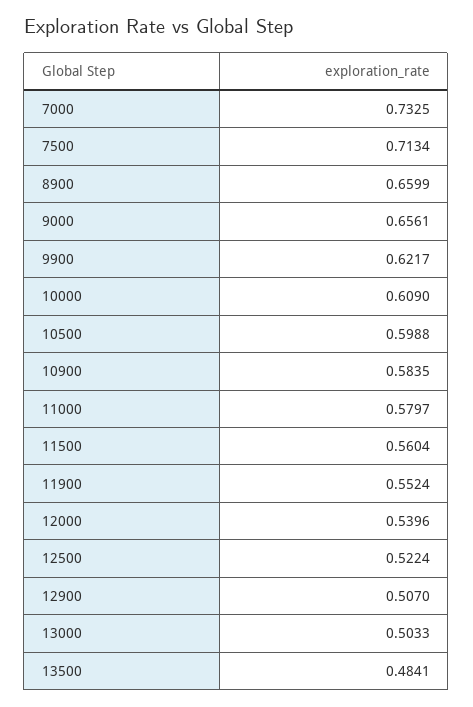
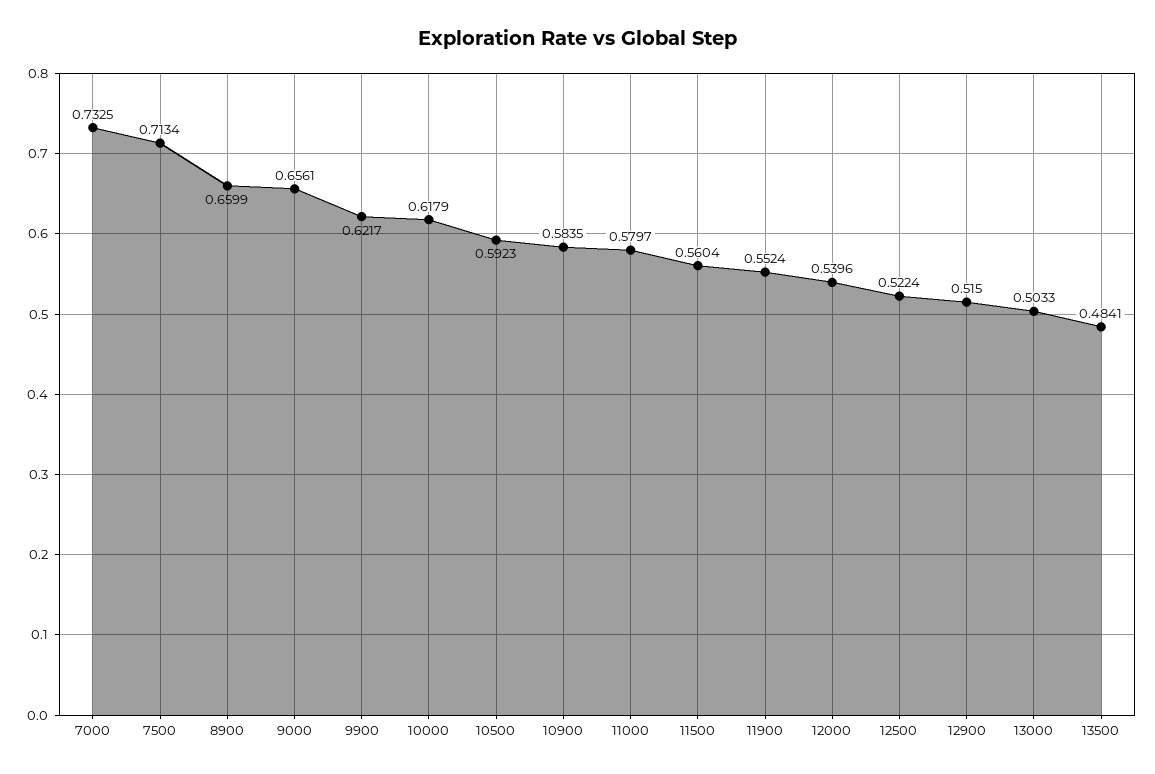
  {
    "7000": 0.7325,
    "7500": 0.7134,
    "8900": 0.6599,
    "9000": 0.6561,
    "9900": 0.6217,
-   "10000": 0.609,
+   "10000": 0.6179,
-   "10500": 0.5988,
+   "10500": 0.5923,
    "10900": 0.5835,
    "11000": 0.5797,
    "11500": 0.5604,
    "11900": 0.5524,
    "12000": 0.5396,
    "12500": 0.5224,
-   "12900": 0.507,
+   "12900": 0.515,
    "13000": 0.5033,
    "13500": 0.4841
  }

